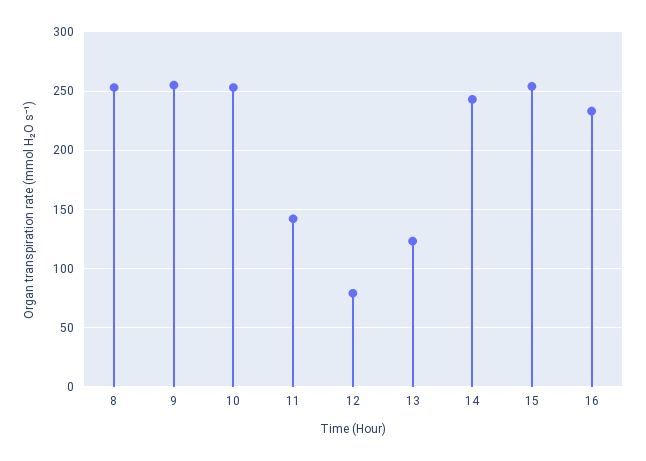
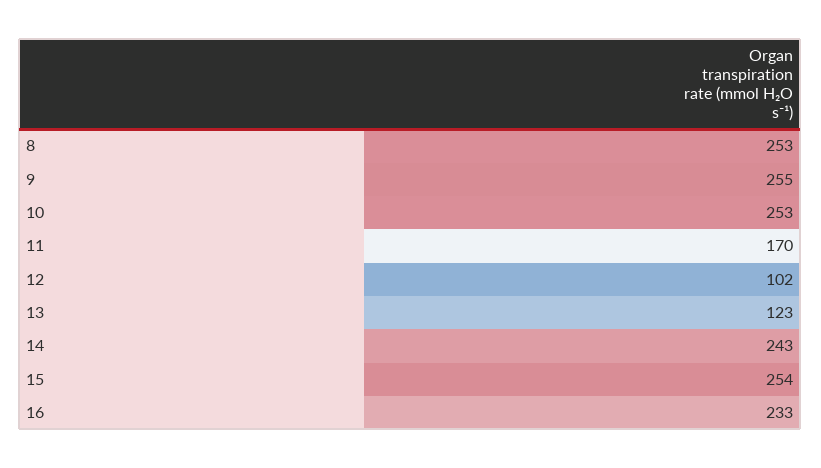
  {
    "8": 253,
    "9": 255,
    "10": 253,
-   "11": 140,
+   "11": 170,
-   "12": 80,
+   "12": 102,
    "13": 123,
    "14": 243,
    "15": 254,
    "16": 233
  }

